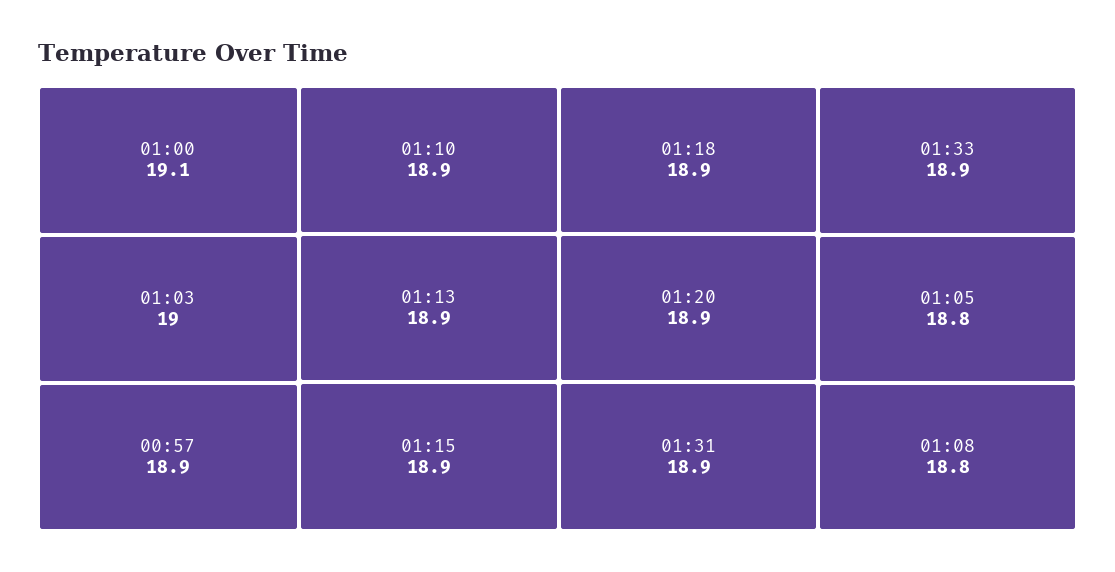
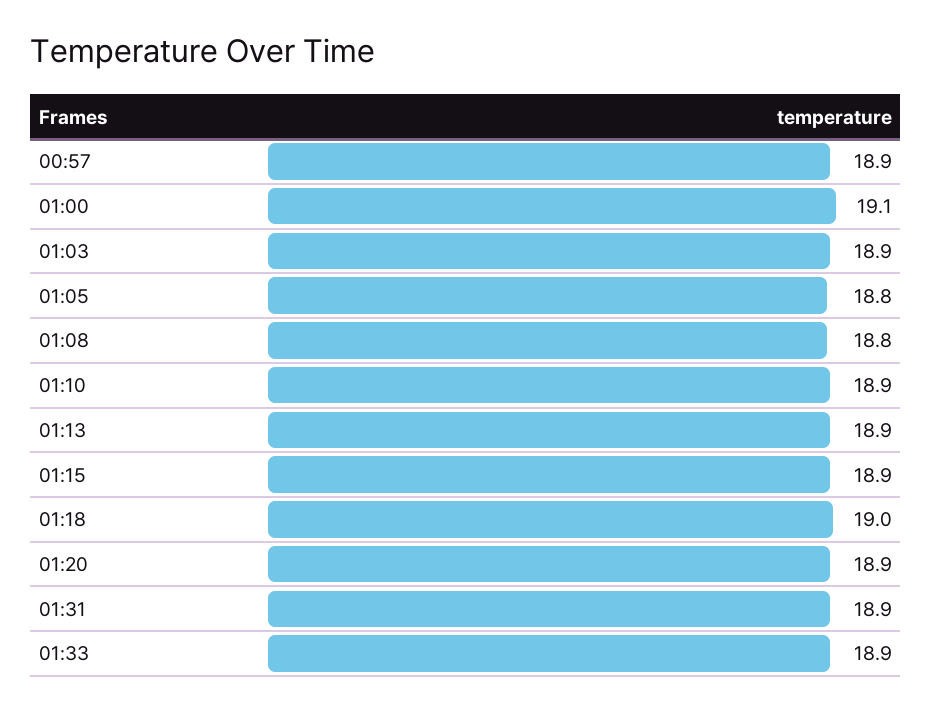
  {
    "01:00": 19.1,
-   "01:03": 19,
+   "01:03": 18.9,
    "00:57": 18.9,
    "01:10": 18.9,
    "01:13": 18.9,
    "01:15": 18.9,
-   "01:18": 18.9,
+   "01:18": 19,
    "01:20": 18.9,
    "01:31": 18.9,
    "01:33": 18.9,
    "01:05": 18.8,
    "01:08": 18.8
  }

